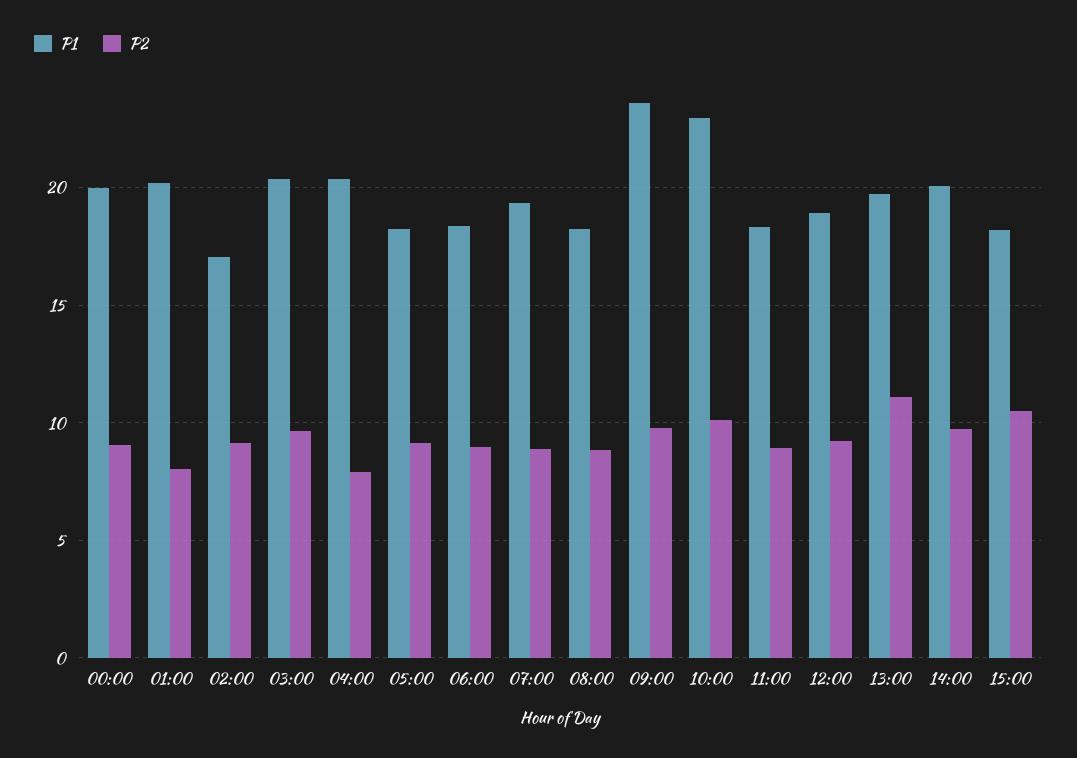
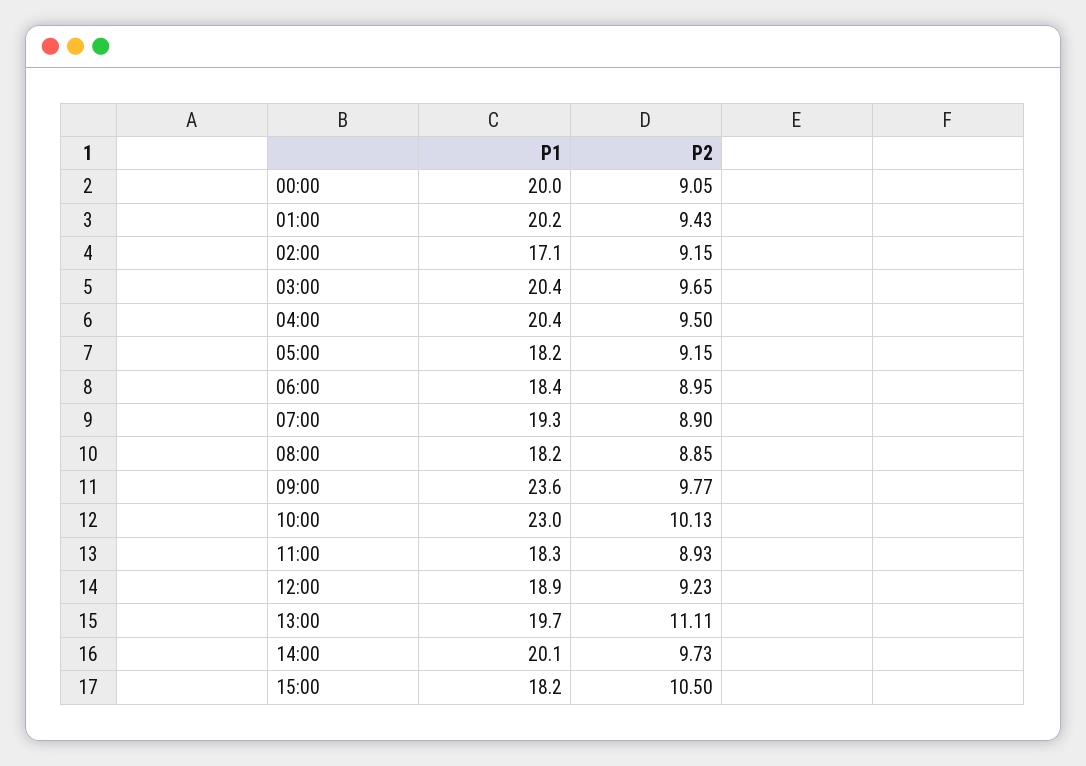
  {
    "P1": {
      "00:00": 20,
      "01:00": 20.2,
      "02:00": 17.1,
      "03:00": 20.4,
      "04:00": 20.4,
      "05:00": 18.2,
      "06:00": 18.4,
      "07:00": 19.3,
      "08:00": 18.2,
      "09:00": 23.6,
      "10:00": 23,
      "11:00": 18.3,
      "12:00": 18.9,
      "13:00": 19.7,
      "14:00": 20.1,
      "15:00": 18.2
    },
    "P2": {
      "00:00": 9.05,
-     "01:00": 8,
+     "01:00": 9.43,
      "02:00": 9.15,
      "03:00": 9.65,
-     "04:00": 8,
+     "04:00": 9.5,
      "05:00": 9.15,
      "06:00": 8.95,
      "07:00": 8.9,
      "08:00": 8.85,
      "09:00": 9.77,
      "10:00": 10.13,
      "11:00": 8.93,
      "12:00": 9.23,
      "13:00": 11.11,
      "14:00": 9.73,
      "15:00": 10.5
    }
  }

